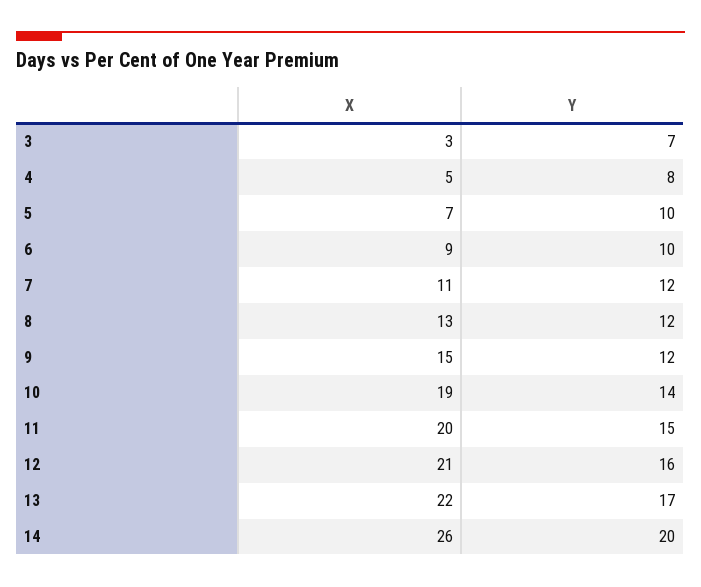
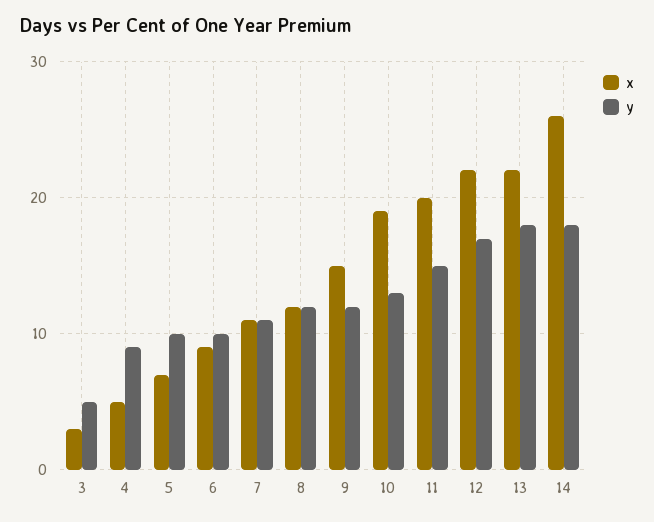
  {
    "X": {
      "3": 3,
      "4": 5,
      "5": 7,
      "6": 9,
      "7": 11,
-     "8": 13,
+     "8": 12,
      "9": 15,
      "10": 19,
      "11": 20,
-     "12": 21,
+     "12": 22,
      "13": 22,
      "14": 26
    },
    "Y": {
-     "3": 7,
+     "3": 5,
-     "4": 8,
+     "4": 9,
      "5": 10,
      "6": 10,
-     "7": 12,
+     "7": 11,
      "8": 12,
      "9": 12,
-     "10": 14,
+     "10": 13,
      "11": 15,
-     "12": 16,
+     "12": 17,
-     "13": 17,
+     "13": 18,
-     "14": 20
+     "14": 18
    }
  }

